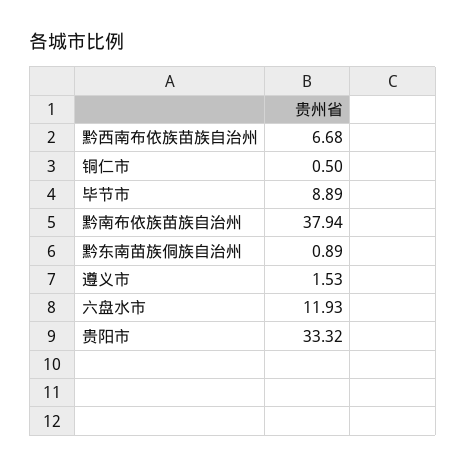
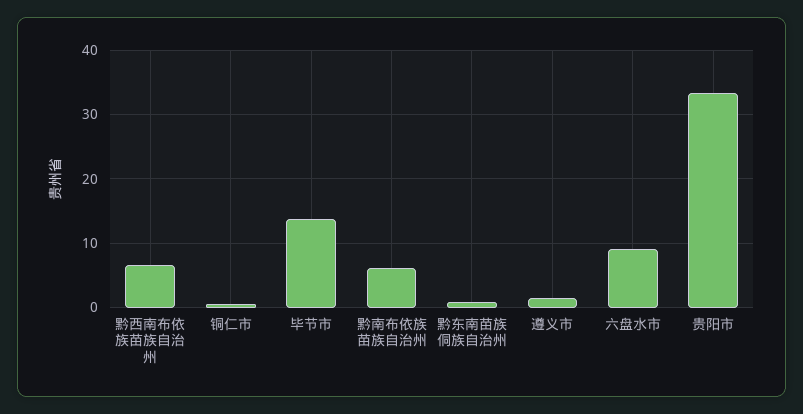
  {
    "黔西南布依族苗族自治州": 6.68,
    "铜仁市": 0.5,
-   "毕节市": 8.89,
+   "毕节市": 14,
-   "黔南布依族苗族自治州": 37.94,
+   "黔南布依族苗族自治州": 6,
    "黔东南苗族侗族自治州": 0.89,
    "遵义市": 1.53,
-   "六盘水市": 11.93,
+   "六盘水市": 9,
    "贵阳市": 33.32
  }

